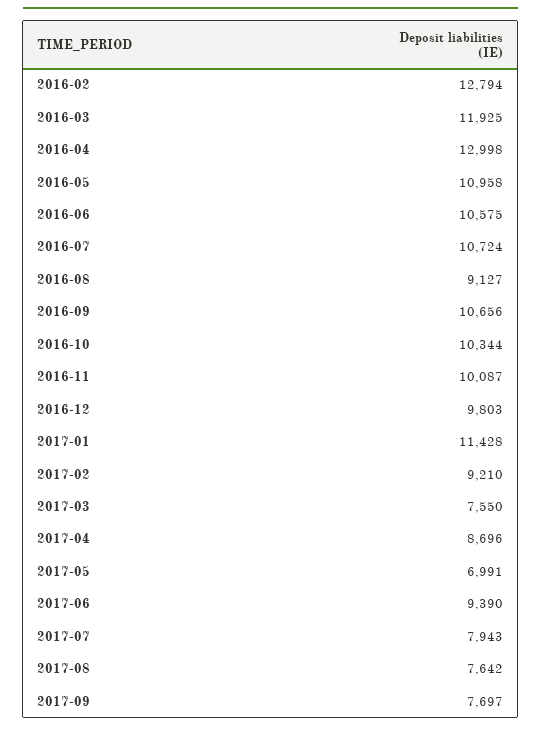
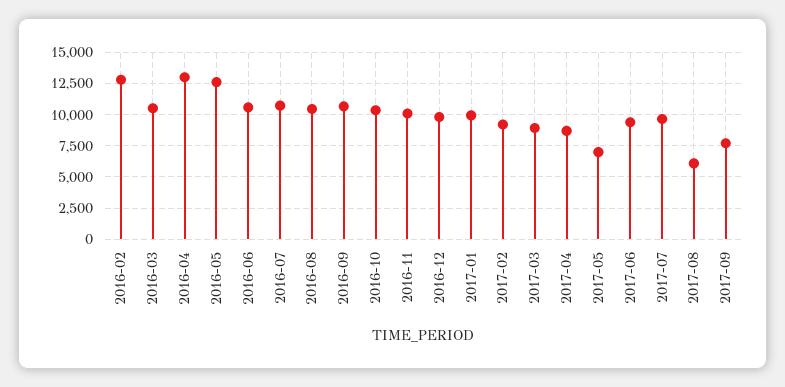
  {
    "2016-02": 12794,
-   "2016-03": 11925,
+   "2016-03": 10500,
    "2016-04": 12998,
-   "2016-05": 10958,
+   "2016-05": 12500,
    "2016-06": 10575,
    "2016-07": 10724,
-   "2016-08": 9127,
+   "2016-08": 10500,
    "2016-09": 10656,
    "2016-10": 10344,
    "2016-11": 10087,
    "2016-12": 9803,
-   "2017-01": 11428,
+   "2017-01": 10000,
    "2017-02": 9210,
-   "2017-03": 7550,
+   "2017-03": 9000,
    "2017-04": 8696,
    "2017-05": 6991,
    "2017-06": 9390,
-   "2017-07": 7943,
+   "2017-07": 9500,
-   "2017-08": 7642,
+   "2017-08": 6000,
    "2017-09": 7697
  }

